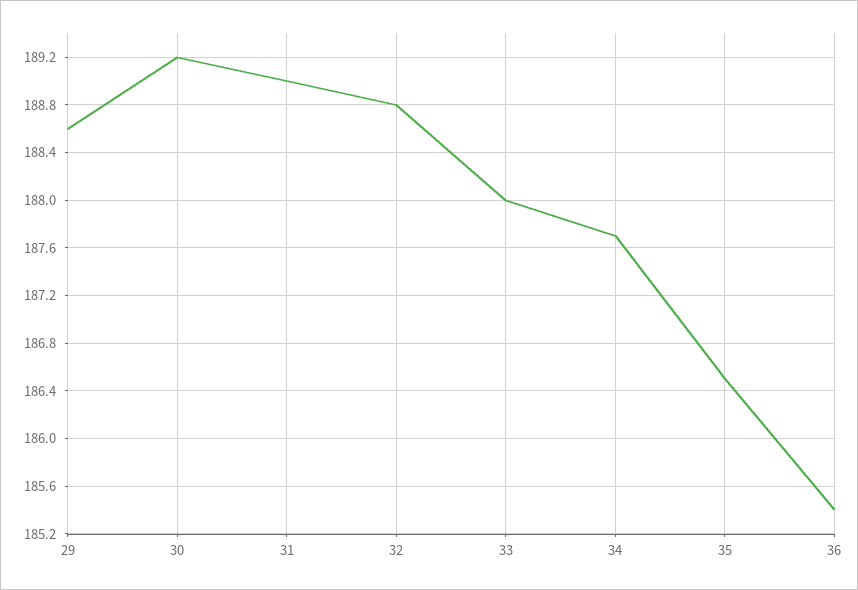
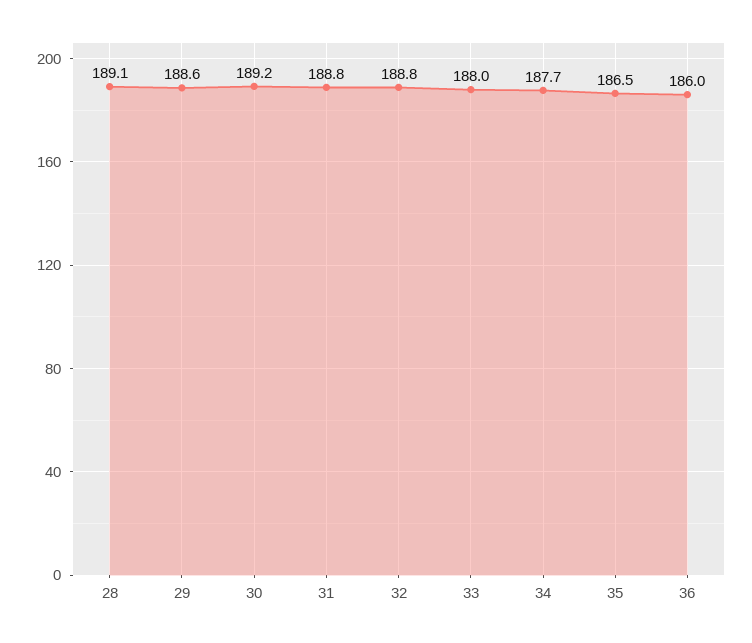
  {
    "29": 188.6,
    "30": 189.2,
-   "31": 189,
+   "31": 188.8,
    "32": 188.8,
    "33": 188,
    "34": 187.7,
    "35": 186.5,
-   "36": 185.4
+   "36": 186,
+   "28": 189.1
  }

